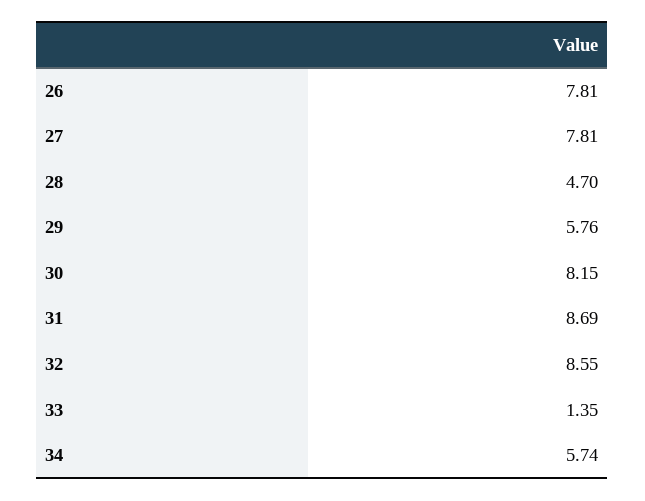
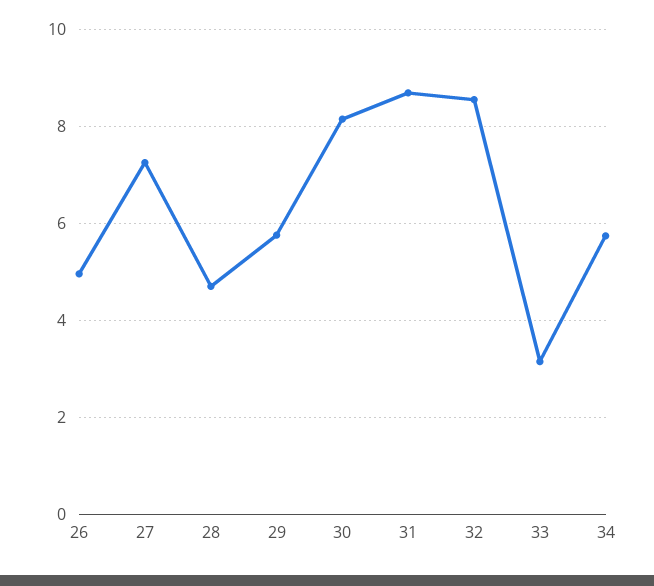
  {
-   "26": 7.81,
+   "26": 5,
-   "27": 7.81,
+   "27": 7.2,
    "28": 4.7,
    "29": 5.76,
    "30": 8.15,
    "31": 8.69,
    "32": 8.55,
-   "33": 1.35,
+   "33": 3.2,
    "34": 5.74
  }

